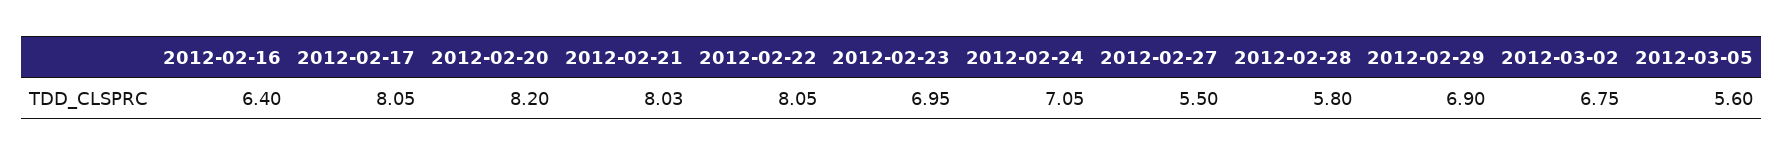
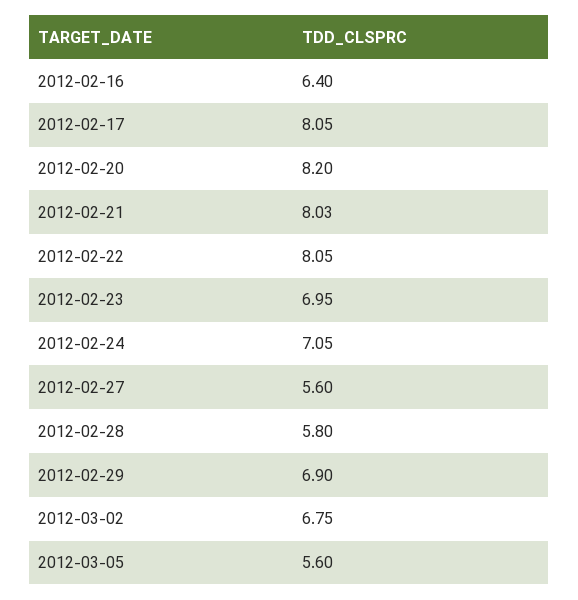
  {
    "2012-02-16": 6.4,
    "2012-02-17": 8.05,
    "2012-02-20": 8.2,
    "2012-02-21": 8.03,
    "2012-02-22": 8.05,
    "2012-02-23": 6.95,
    "2012-02-24": 7.05,
-   "2012-02-27": 5.5,
+   "2012-02-27": 5.6,
    "2012-02-28": 5.8,
    "2012-02-29": 6.9,
    "2012-03-02": 6.75,
    "2012-03-05": 5.6
  }

